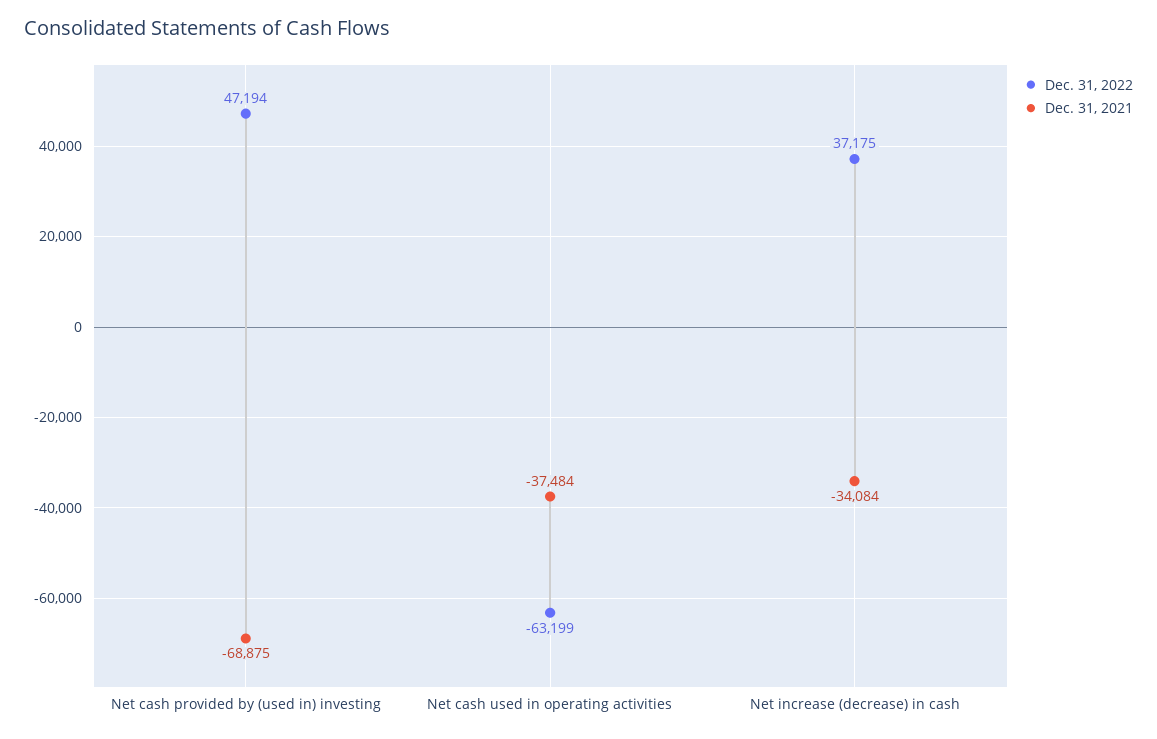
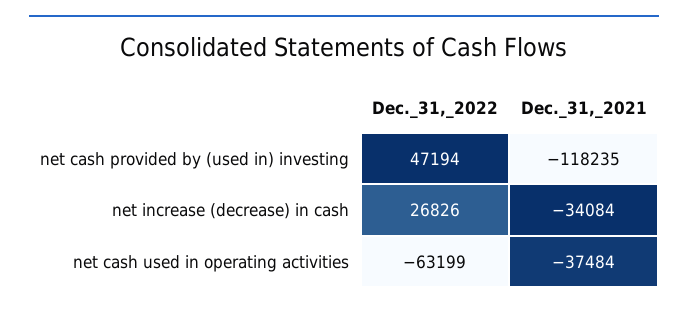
  {
    "Dec. 31, 2022": {
      "Net cash provided by (used in) investing": 47194,
      "Net cash used in operating activities": -63199,
-     "Net increase (decrease) in cash": 37175
+     "Net increase (decrease) in cash": 26826
    },
    "Dec. 31, 2021": {
-     "Net cash provided by (used in) investing": -68875,
+     "Net cash provided by (used in) investing": -118235,
      "Net cash used in operating activities": -37484,
      "Net increase (decrease) in cash": -34084
    }
  }

